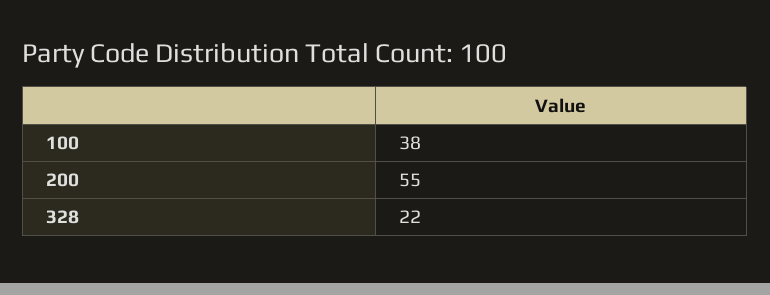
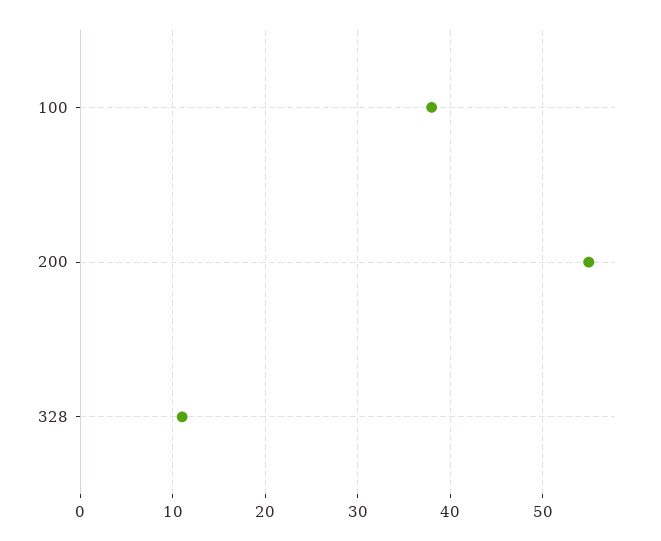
  {
    "100": 38,
    "200": 55,
-   "328": 22
+   "328": 11
  }

